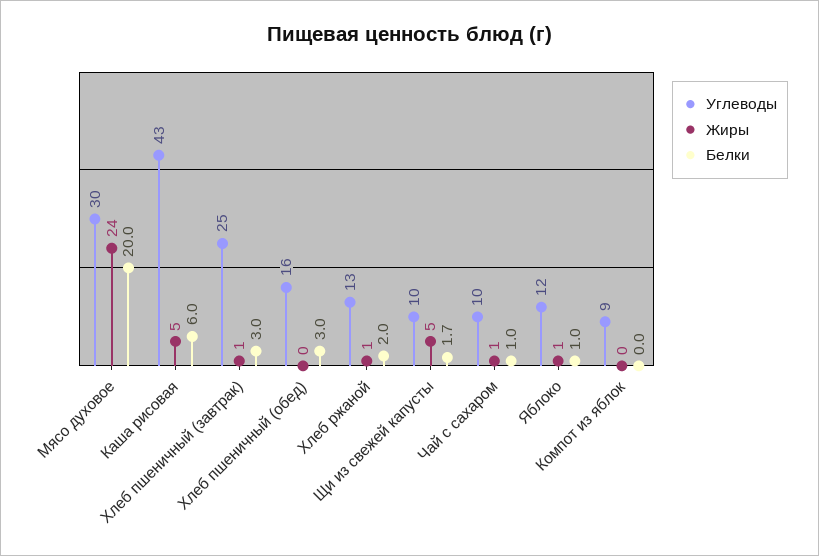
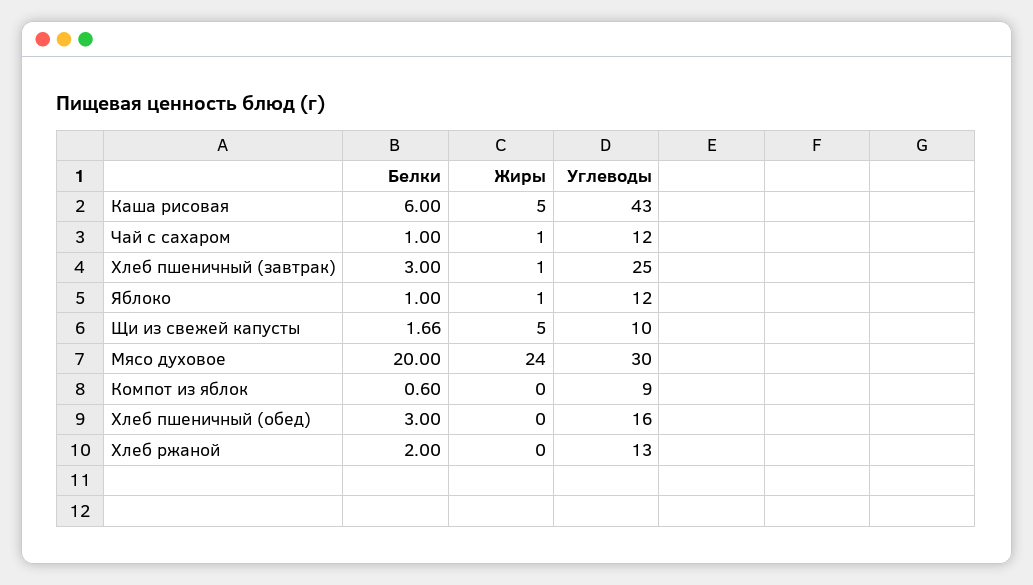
  {
    "Углеводы": {
      "Мясо духовое": 30,
      "Каша рисовая": 43,
      "Хлеб пшеничный (завтрак)": 25,
      "Хлеб пшеничный (обед)": 16,
      "Хлеб ржаной": 13,
      "Щи из свежей капусты": 10,
-     "Чай с сахаром": 10,
+     "Чай с сахаром": 12,
      "Яблоко": 12,
      "Компот из яблок": 9
    },
    "Жиры": {
      "Мясо духовое": 24,
      "Каша рисовая": 5,
      "Хлеб пшеничный (завтрак)": 1,
      "Хлеб пшеничный (обед)": 0,
-     "Хлеб ржаной": 1,
+     "Хлеб ржаной": 0,
      "Щи из свежей капусты": 5,
      "Чай с сахаром": 1,
      "Яблоко": 1,
      "Компот из яблок": 0
    },
    "Белки": {
      "Мясо духовое": 20,
      "Каша рисовая": 6,
      "Хлеб пшеничный (завтрак)": 3,
      "Хлеб пшеничный (обед)": 3,
      "Хлеб ржаной": 2,
      "Щи из свежей капусты": 1.66,
      "Чай с сахаром": 1,
      "Яблоко": 1,
-     "Компот из яблок": 0
+     "Компот из яблок": 0.6
    }
  }

